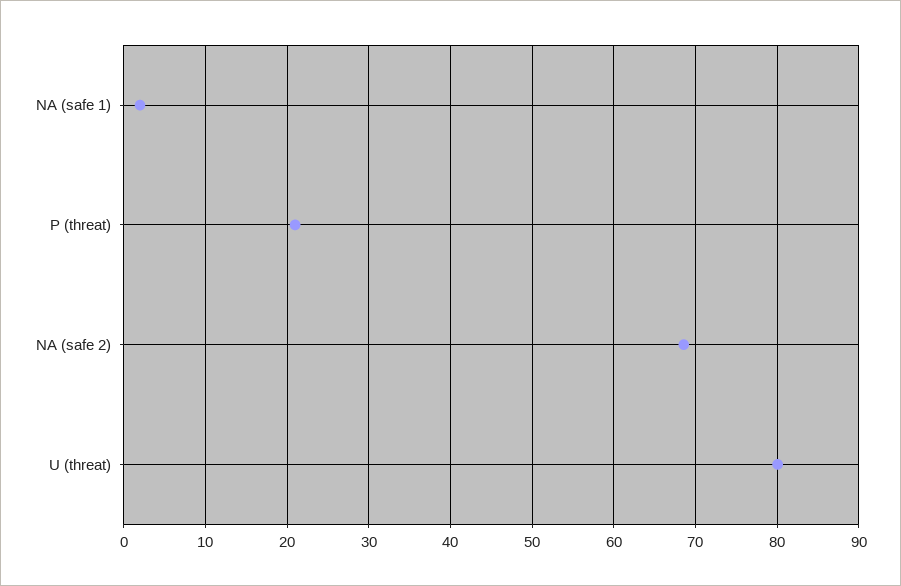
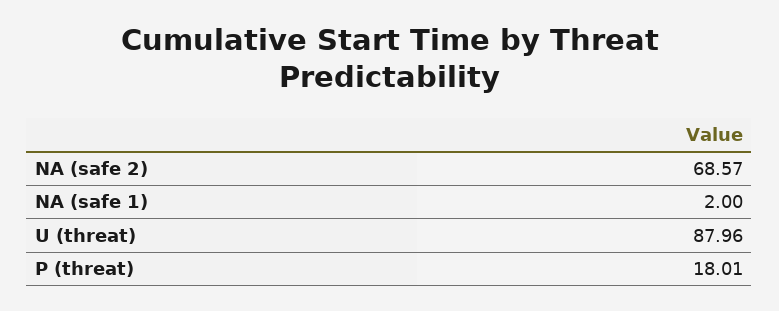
  {
    "NA (safe 1)": 2,
-   "P (threat)": 21,
+   "P (threat)": 18.01,
    "NA (safe 2)": 68.57,
-   "U (threat)": 80
+   "U (threat)": 87.96
  }

